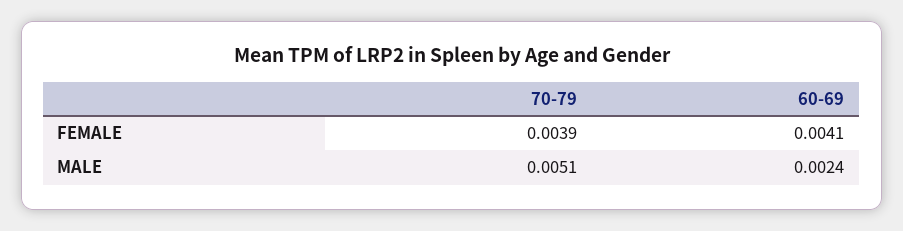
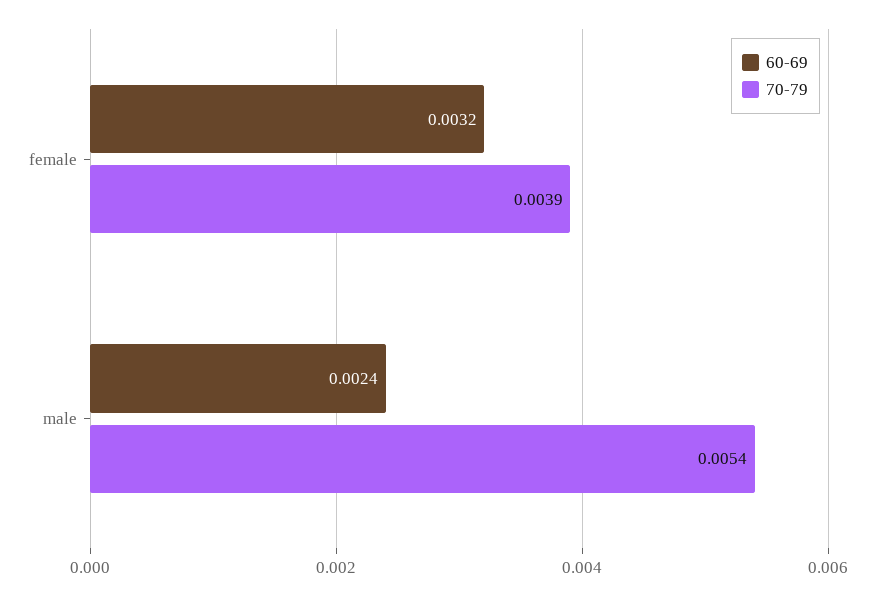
  {
    "70-79": {
      "FEMALE": 0.0039,
-     "MALE": 0.0051
+     "MALE": 0.0054
    },
    "60-69": {
-     "FEMALE": 0.0041,
+     "FEMALE": 0.0032,
      "MALE": 0.0024
    }
  }

